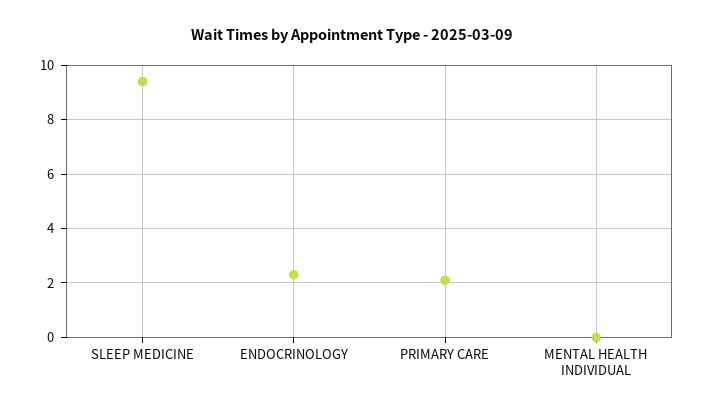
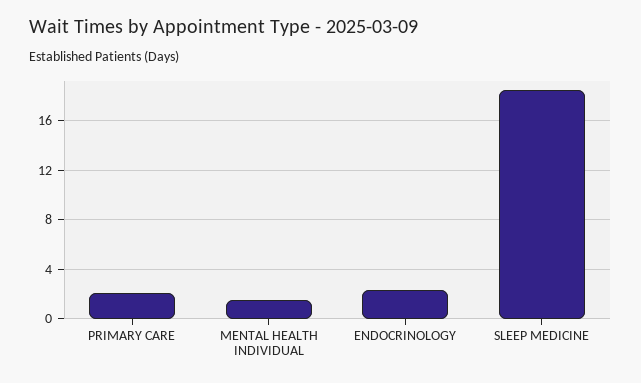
  {
-   "SLEEP MEDICINE": 9.5,
+   "SLEEP MEDICINE": 18.5,
    "ENDOCRINOLOGY": 2.5,
    "PRIMARY CARE": 2,
-   "MENTAL HEALTH INDIVIDUAL": 0
+   "MENTAL HEALTH INDIVIDUAL": 1.5
  }

